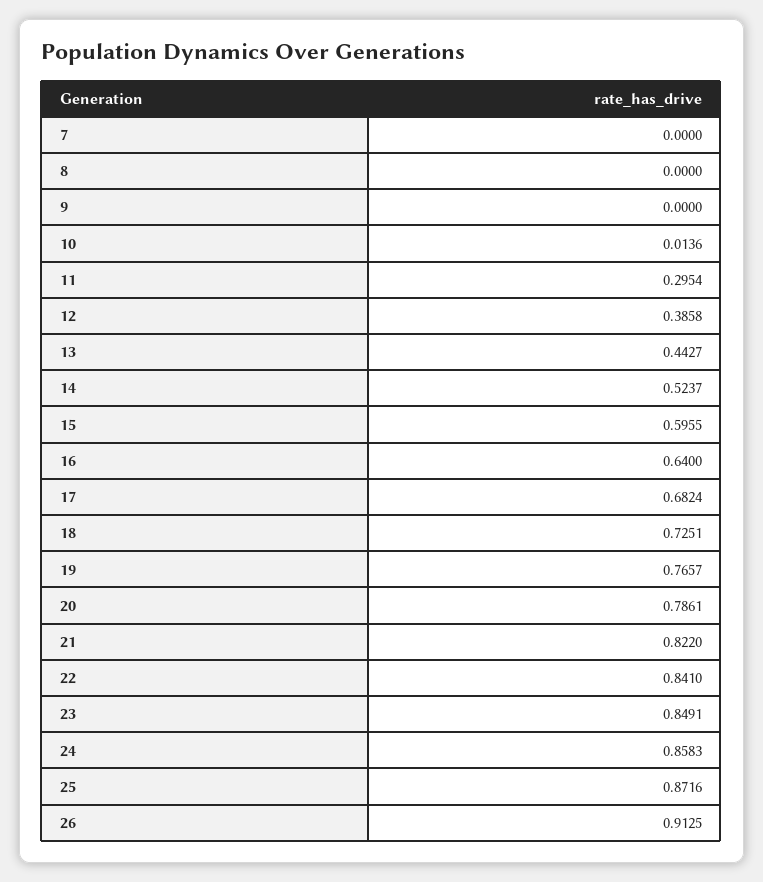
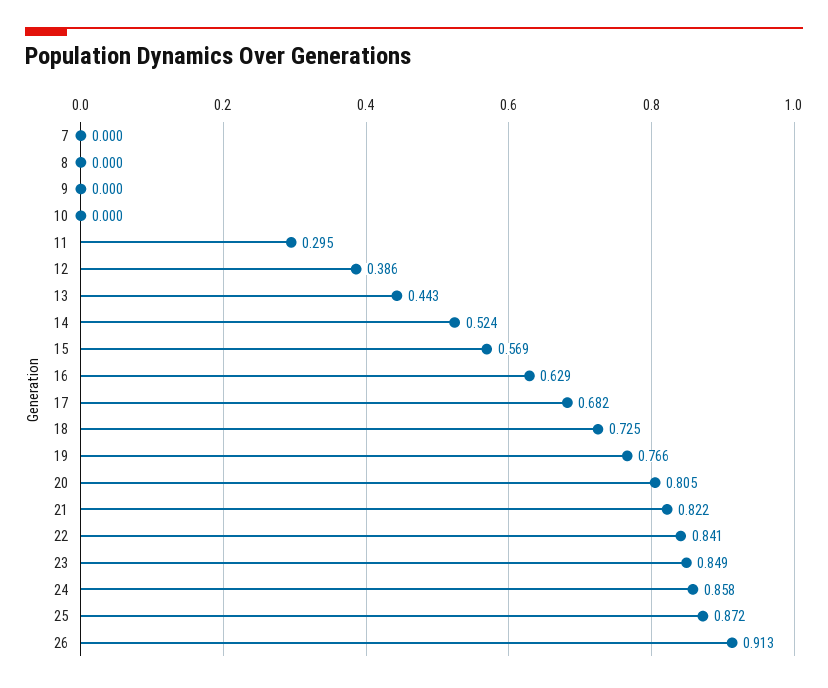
  {
    "7": 0,
    "8": 0,
    "9": 0,
-   "10": 0.0136,
+   "10": 0,
    "11": 0.2954,
    "12": 0.3858,
    "13": 0.4427,
    "14": 0.5237,
-   "15": 0.5955,
+   "15": 0.569,
-   "16": 0.64,
+   "16": 0.629,
    "17": 0.6824,
    "18": 0.7251,
    "19": 0.7657,
-   "20": 0.7861,
+   "20": 0.805,
    "21": 0.822,
    "22": 0.841,
    "23": 0.8491,
    "24": 0.8583,
    "25": 0.8716,
    "26": 0.9125
  }

